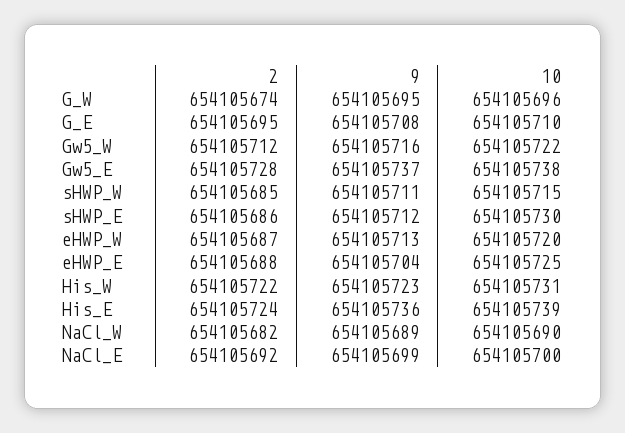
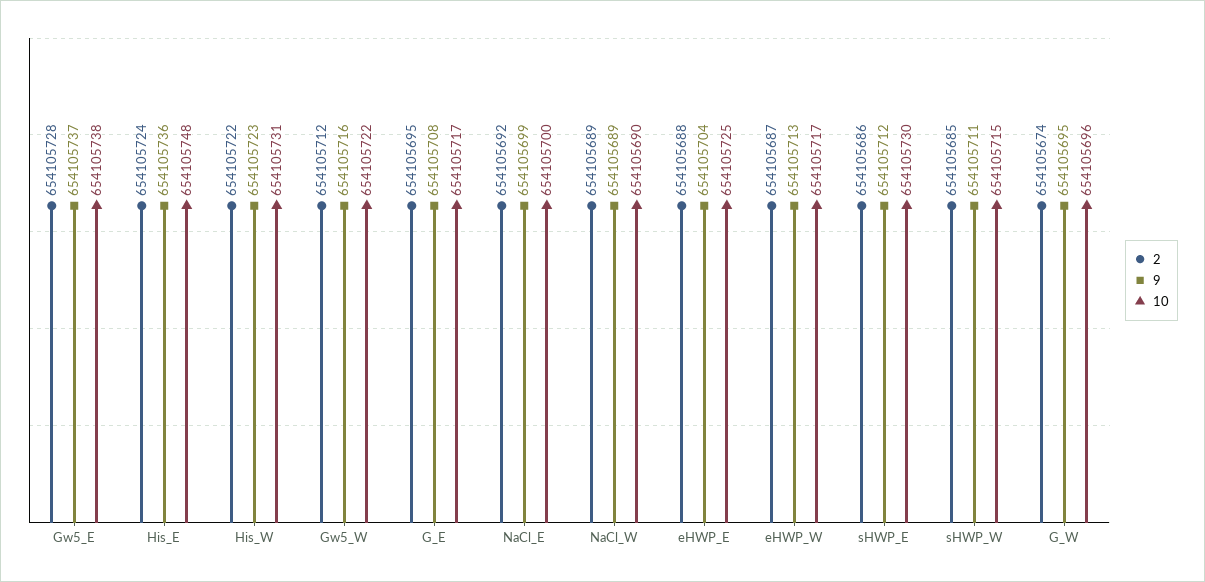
  {
    "2": {
      "G_W": 654105674,
      "G_E": 654105695,
      "Gw5_W": 654105712,
      "Gw5_E": 654105728,
      "sHWP_W": 654105685,
      "sHWP_E": 654105686,
      "eHWP_W": 654105687,
      "eHWP_E": 654105688,
      "His_W": 654105722,
      "His_E": 654105724,
-     "NaCl_W": 654105682,
+     "NaCl_W": 654105689,
      "NaCl_E": 654105692
    },
    "9": {
      "G_W": 654105695,
      "G_E": 654105708,
      "Gw5_W": 654105716,
      "Gw5_E": 654105737,
      "sHWP_W": 654105711,
      "sHWP_E": 654105712,
      "eHWP_W": 654105713,
      "eHWP_E": 654105704,
      "His_W": 654105723,
      "His_E": 654105736,
      "NaCl_W": 654105689,
      "NaCl_E": 654105699
    },
    "10": {
      "G_W": 654105696,
-     "G_E": 654105710,
+     "G_E": 654105717,
      "Gw5_W": 654105722,
      "Gw5_E": 654105738,
      "sHWP_W": 654105715,
      "sHWP_E": 654105730,
-     "eHWP_W": 654105720,
+     "eHWP_W": 654105717,
      "eHWP_E": 654105725,
      "His_W": 654105731,
-     "His_E": 654105739,
+     "His_E": 654105748,
      "NaCl_W": 654105690,
      "NaCl_E": 654105700
    }
  }

